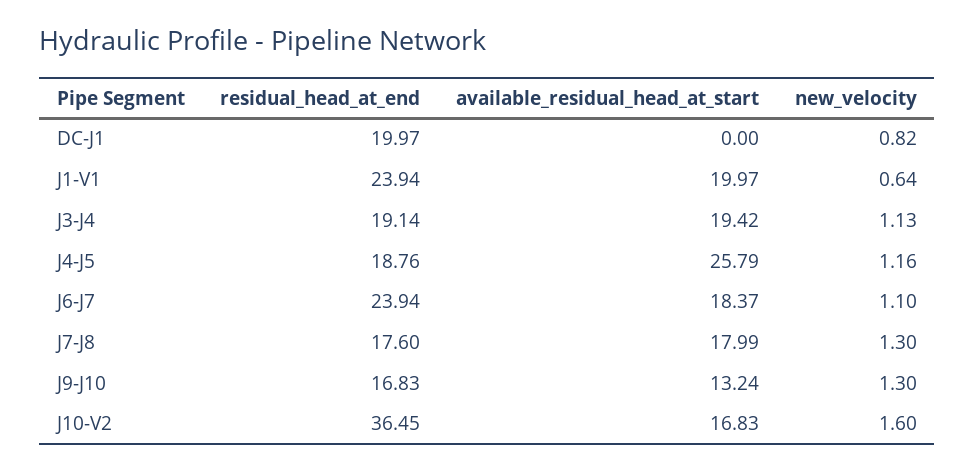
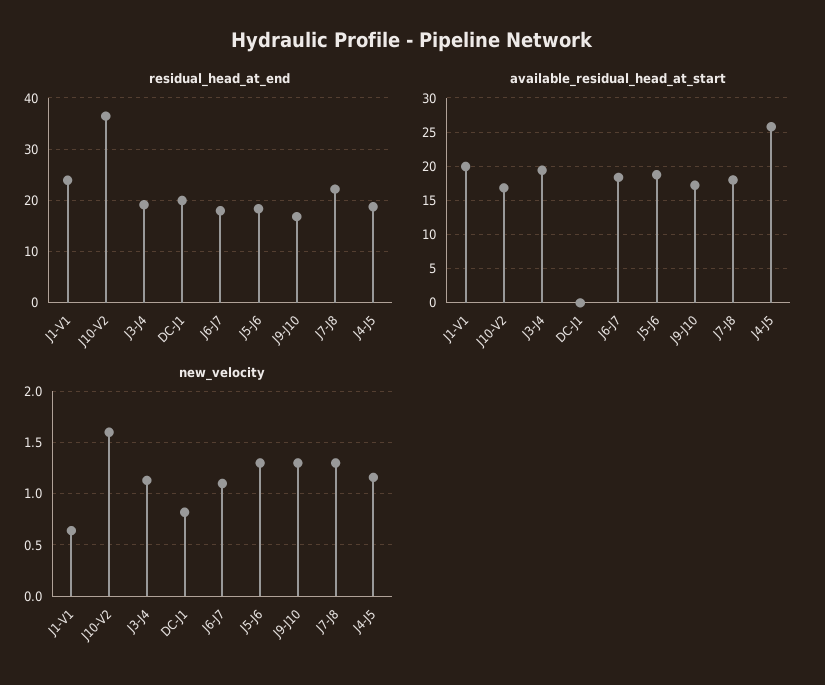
  {
    "residual_head_at_end": {
      "DC-J1": 19.97,
      "J1-V1": 23.94,
      "J3-J4": 19.14,
      "J4-J5": 18.76,
-     "J6-J7": 23.94,
+     "J6-J7": 18,
-     "J7-J8": 17.6,
+     "J7-J8": 22,
      "J9-J10": 16.83,
-     "J10-V2": 36.45
+     "J10-V2": 36.45,
+     "J5-J6": 18
    },
    "available_residual_head_at_start": {
      "DC-J1": 0,
      "J1-V1": 19.97,
      "J3-J4": 19.42,
      "J4-J5": 25.79,
      "J6-J7": 18.37,
      "J7-J8": 17.99,
-     "J9-J10": 13.24,
+     "J9-J10": 17,
-     "J10-V2": 16.83
+     "J10-V2": 16.83,
+     "J5-J6": 19
    },
    "new_velocity": {
      "DC-J1": 0.82,
      "J1-V1": 0.64,
      "J3-J4": 1.13,
      "J4-J5": 1.16,
      "J6-J7": 1.1,
      "J7-J8": 1.3,
      "J9-J10": 1.3,
-     "J10-V2": 1.6
+     "J10-V2": 1.6,
+     "J5-J6": 1.3
    }
  }

